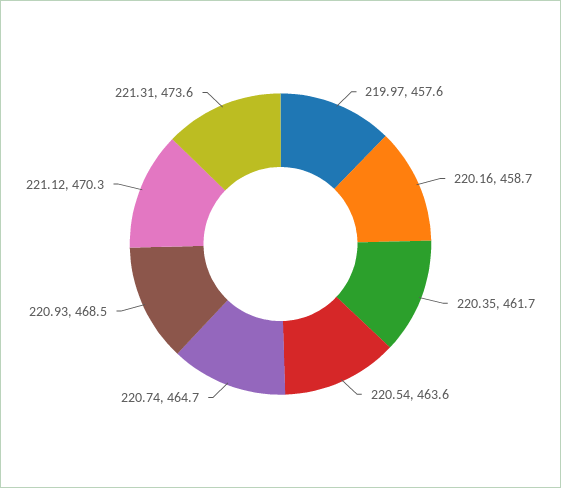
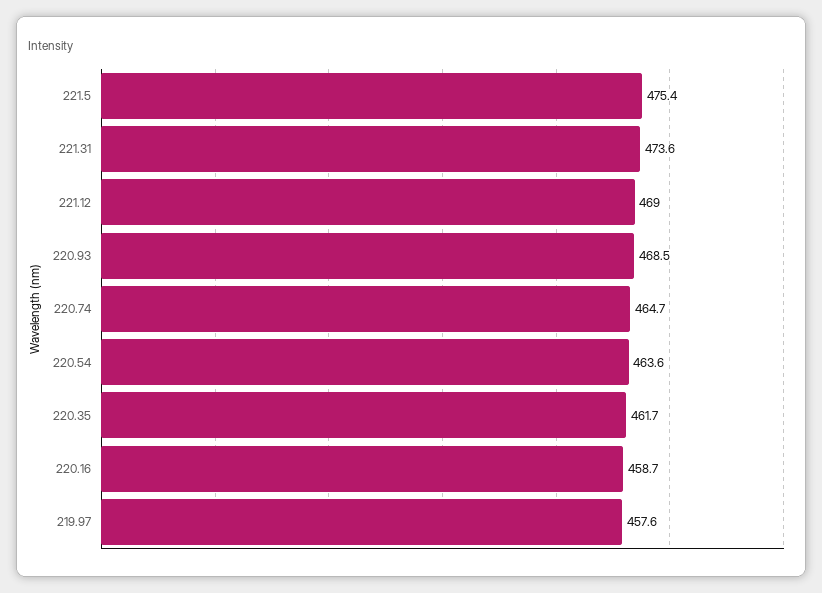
  {
    "219.97": 457.6,
    "220.16": 458.7,
    "220.35": 461.7,
    "220.54": 463.6,
    "220.74": 464.7,
    "220.93": 468.5,
-   "221.12": 470.3,
+   "221.12": 469,
-   "221.31": 473.6
+   "221.31": 473.6,
+   "221.5": 475.4
  }

